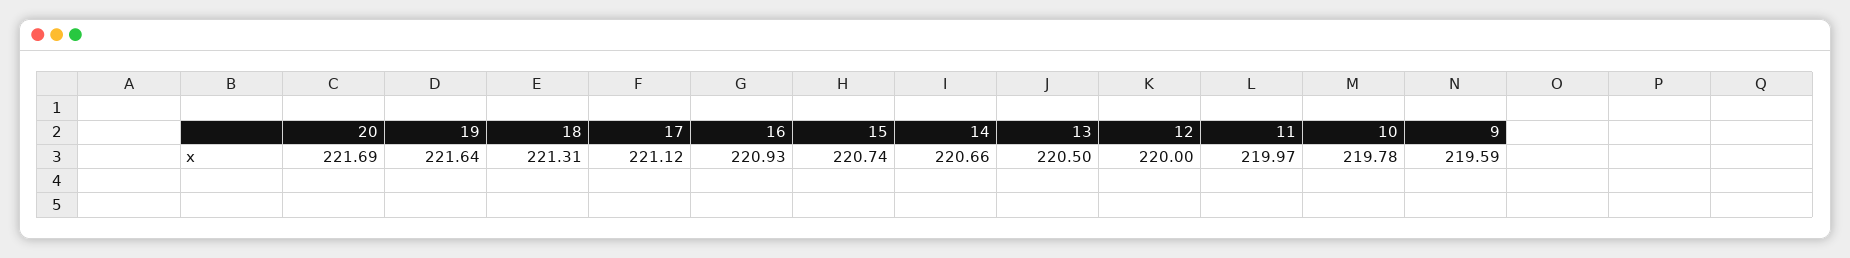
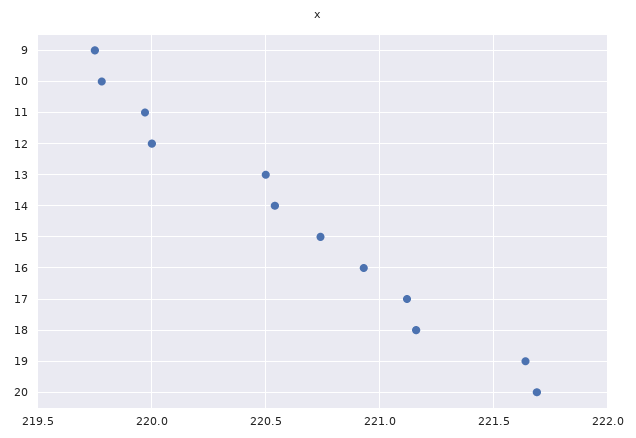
  {
    "20": 221.69,
    "19": 221.64,
-   "18": 221.31,
+   "18": 221.15,
    "17": 221.12,
    "16": 220.93,
    "15": 220.74,
-   "14": 220.66,
+   "14": 220.55,
    "13": 220.5,
    "12": 220,
    "11": 219.97,
    "10": 219.78,
-   "9": 219.59
+   "9": 219.75
  }

